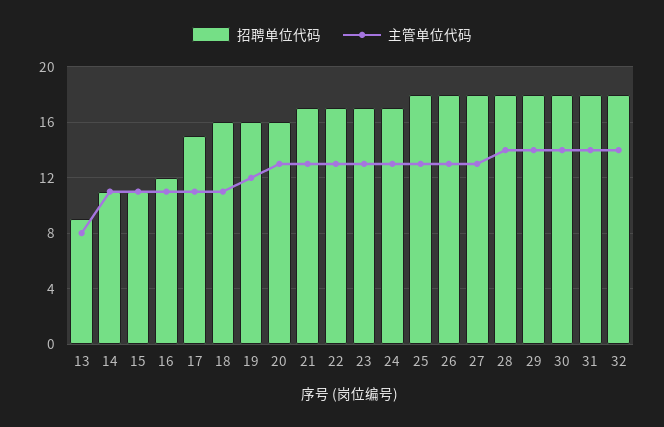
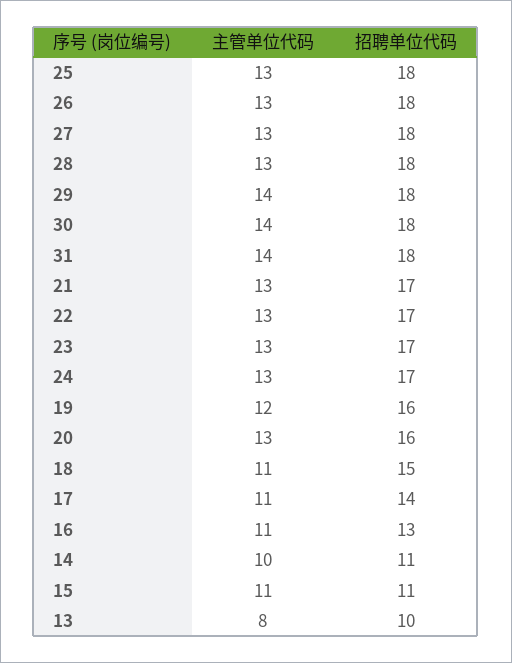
  {
    "招聘单位代码": {
-     "13": 9,
+     "13": 10,
      "14": 11,
      "15": 11,
-     "16": 12,
+     "16": 13,
-     "17": 15,
+     "17": 14,
-     "18": 16,
+     "18": 15,
      "19": 16,
      "20": 16,
      "21": 17,
      "22": 17,
      "23": 17,
      "24": 17,
      "25": 18,
      "26": 18,
      "27": 18,
      "28": 18,
      "29": 18,
      "30": 18,
-     "31": 18,
+     "31": 18
-     "32": 18
    },
    "主管单位代码": {
      "13": 8,
-     "14": 11,
+     "14": 10,
      "15": 11,
      "16": 11,
      "17": 11,
      "18": 11,
      "19": 12,
      "20": 13,
      "21": 13,
      "22": 13,
      "23": 13,
      "24": 13,
      "25": 13,
      "26": 13,
      "27": 13,
-     "28": 14,
+     "28": 13,
      "29": 14,
      "30": 14,
-     "31": 14,
+     "31": 14
-     "32": 14
    }
  }

